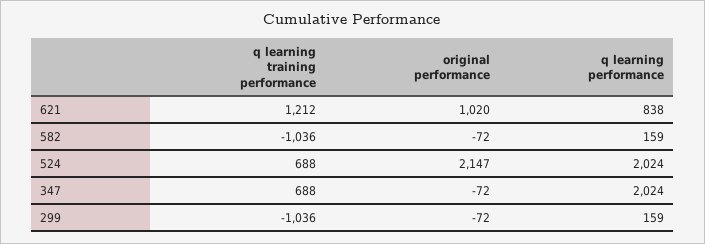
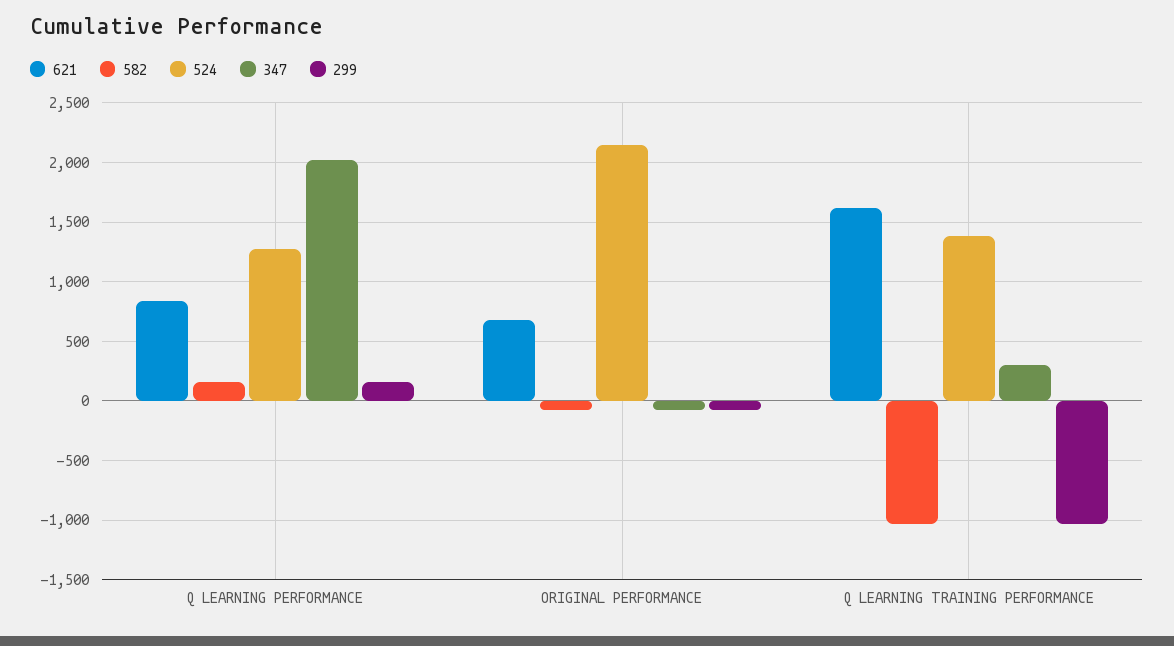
  {
    "621": {
-     "q learning training performance": 1212,
+     "q learning training performance": 1600,
-     "original performance": 1020,
+     "original performance": 700,
      "q learning performance": 838
    },
    "582": {
      "q learning training performance": -1036,
      "original performance": -72,
      "q learning performance": 159
    },
    "524": {
-     "q learning training performance": 688,
+     "q learning training performance": 1400,
      "original performance": 2147,
-     "q learning performance": 2024
+     "q learning performance": 1300
    },
    "347": {
-     "q learning training performance": 688,
+     "q learning training performance": 300,
      "original performance": -72,
      "q learning performance": 2024
    },
    "299": {
      "q learning training performance": -1036,
      "original performance": -72,
      "q learning performance": 159
    }
  }

